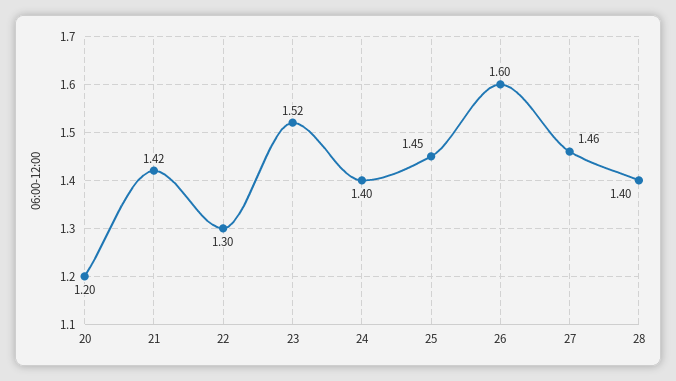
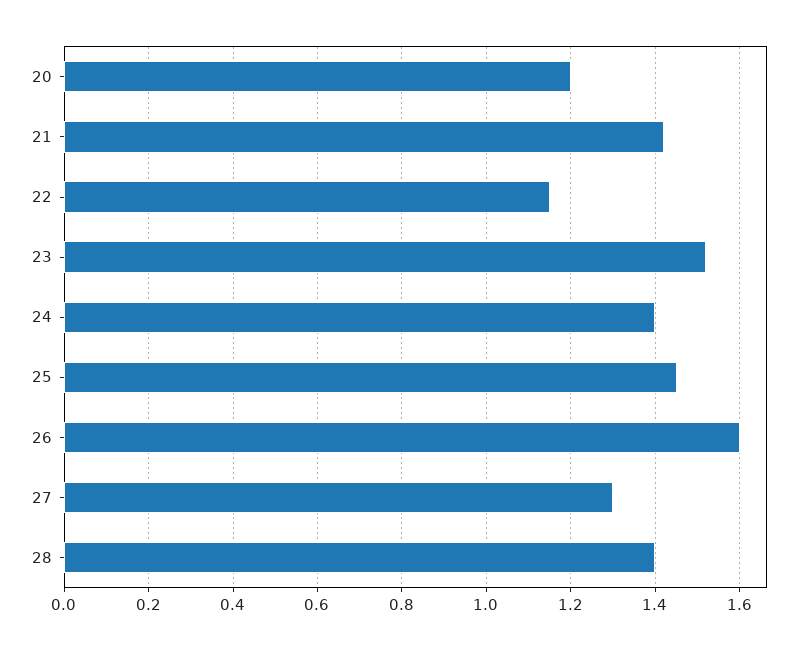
  {
    "20": 1.2,
    "21": 1.42,
-   "22": 1.3,
+   "22": 1.15,
    "23": 1.52,
    "24": 1.4,
    "25": 1.45,
    "26": 1.6,
-   "27": 1.46,
+   "27": 1.3,
    "28": 1.4
  }

